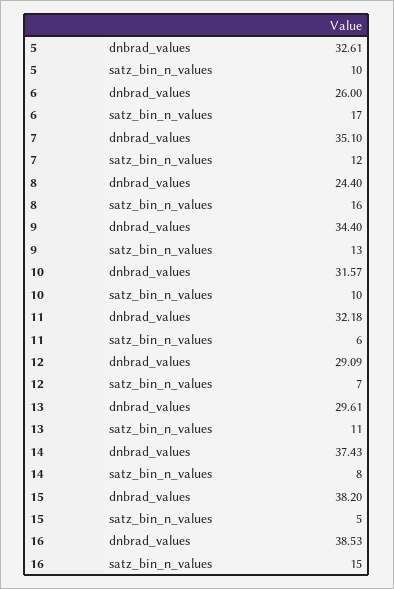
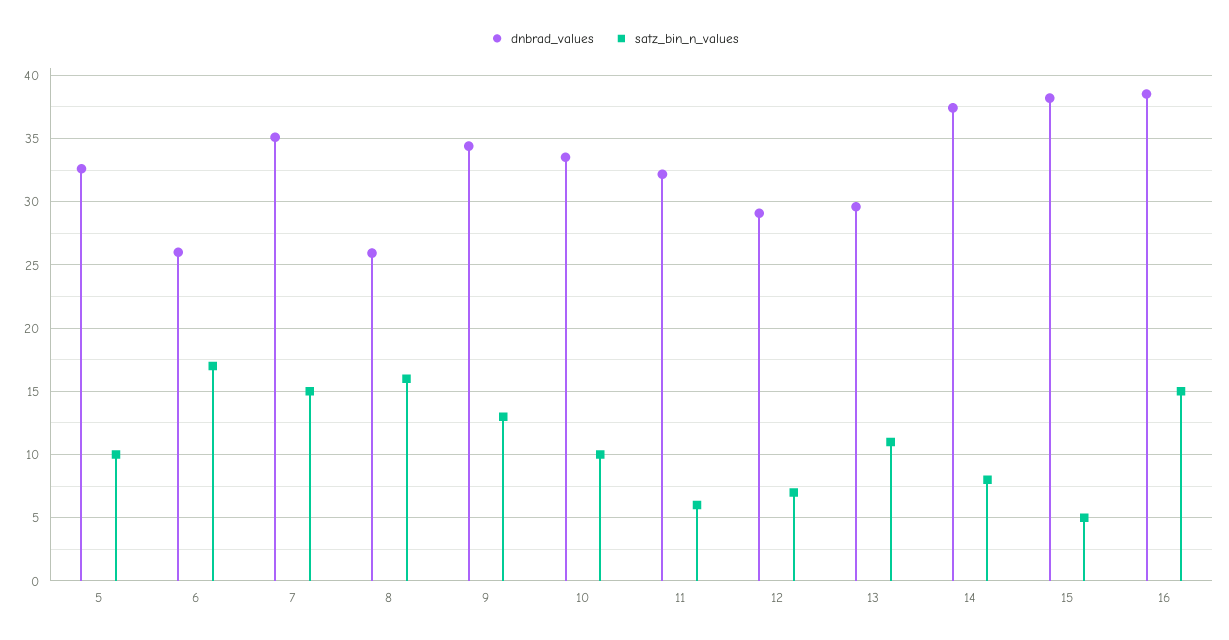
  {
    "dnbrad_values": {
      "5": 32.61,
      "6": 26,
      "7": 35.1,
-     "8": 24.4,
+     "8": 26,
      "9": 34.4,
-     "10": 31.57,
+     "10": 33.5,
      "11": 32.18,
      "12": 29.09,
      "13": 29.61,
      "14": 37.43,
      "15": 38.2,
      "16": 38.53
    },
    "satz_bin_n_values": {
      "5": 10,
      "6": 17,
-     "7": 12,
+     "7": 15,
      "8": 16,
      "9": 13,
      "10": 10,
      "11": 6,
      "12": 7,
      "13": 11,
      "14": 8,
      "15": 5,
      "16": 15
    }
  }

